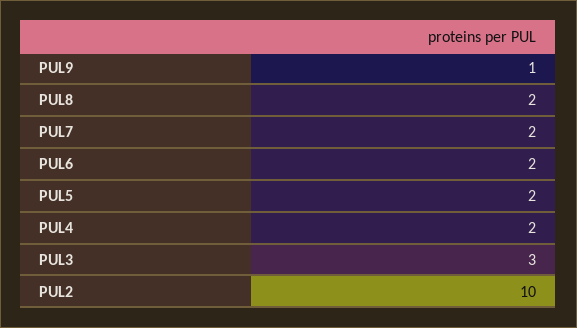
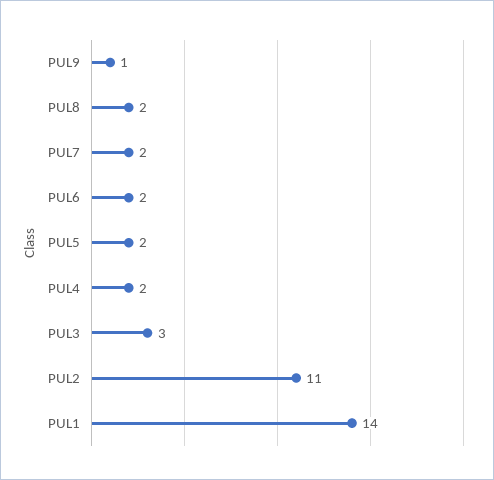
  {
    "PUL9": 1,
    "PUL8": 2,
    "PUL7": 2,
    "PUL6": 2,
    "PUL5": 2,
    "PUL4": 2,
    "PUL3": 3,
-   "PUL2": 10
+   "PUL2": 11,
+   "PUL1": 14
  }

